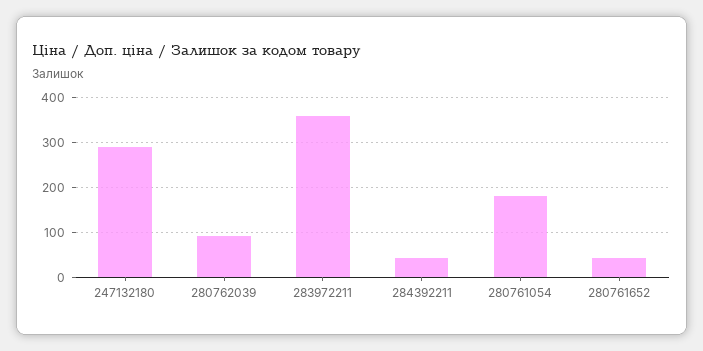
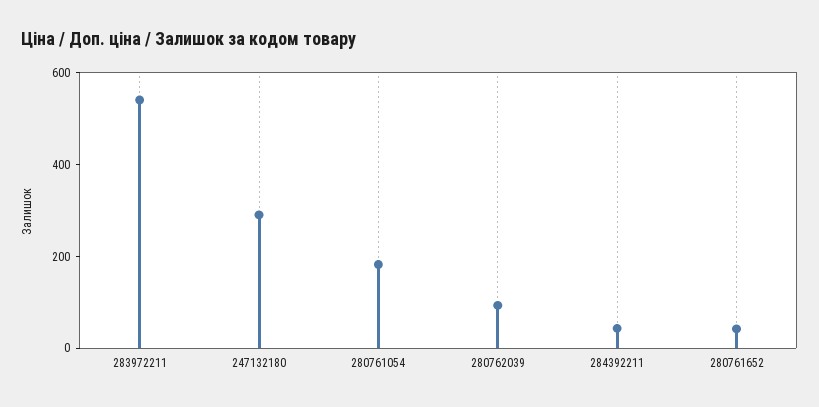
  {
    "247132180": 300,
    "280762039": 100,
-   "283972211": 360,
+   "283972211": 550,
    "284392211": 40,
    "280761054": 180,
    "280761652": 40
  }

